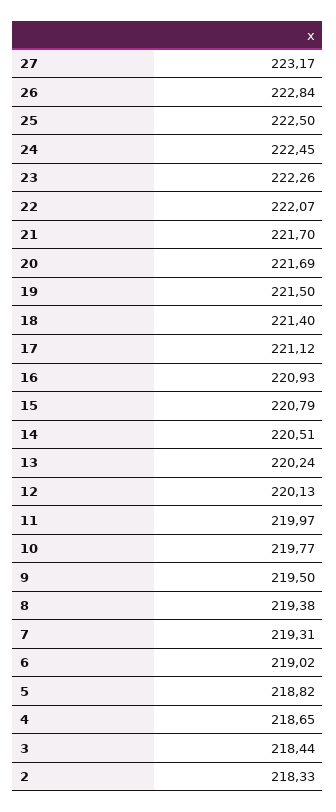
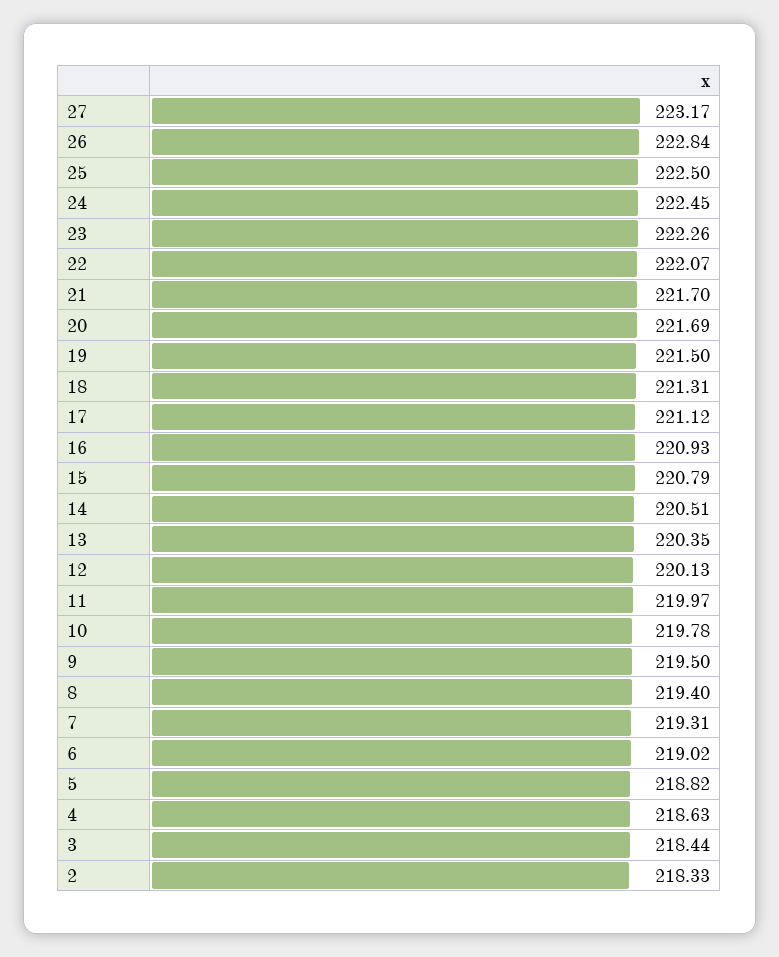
  {
    "27": 223.17,
    "26": 222.84,
    "25": 222.5,
    "24": 222.45,
    "23": 222.26,
    "22": 222.07,
    "21": 221.7,
    "20": 221.69,
    "19": 221.5,
-   "18": 221.4,
+   "18": 221.31,
    "17": 221.12,
    "16": 220.93,
    "15": 220.79,
    "14": 220.51,
-   "13": 220.24,
+   "13": 220.35,
    "12": 220.13,
    "11": 219.97,
-   "10": 219.77,
+   "10": 219.78,
    "9": 219.5,
-   "8": 219.38,
+   "8": 219.4,
    "7": 219.31,
    "6": 219.02,
    "5": 218.82,
-   "4": 218.65,
+   "4": 218.63,
    "3": 218.44,
    "2": 218.33
  }

